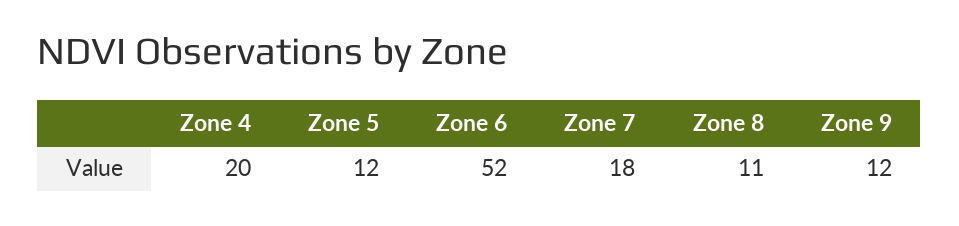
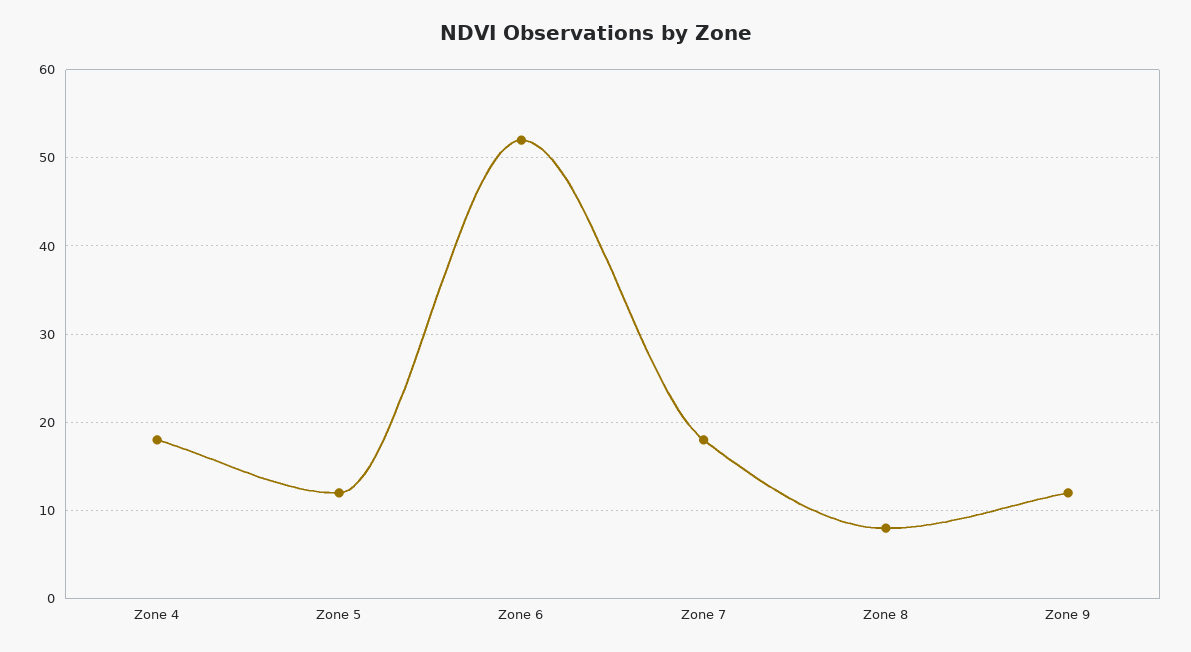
  {
-   "Zone 4": 20,
+   "Zone 4": 18,
    "Zone 5": 12,
    "Zone 6": 52,
    "Zone 7": 18,
-   "Zone 8": 11,
+   "Zone 8": 8,
    "Zone 9": 12
  }

